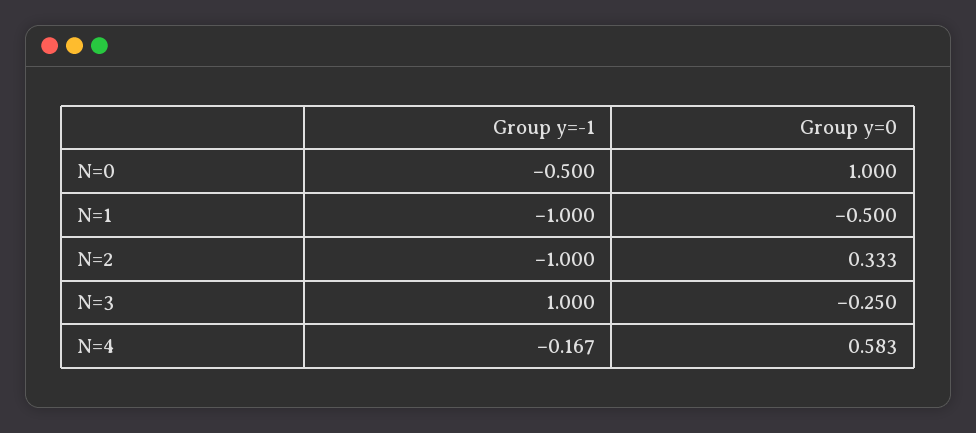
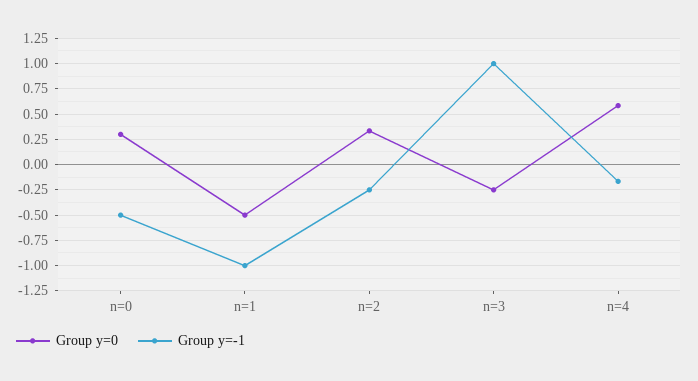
  {
    "Group y=-1": {
      "N=0": -0.5,
      "N=1": -1,
-     "N=2": -1,
+     "N=2": -0.25,
      "N=3": 1,
      "N=4": -0.167
    },
    "Group y=0": {
-     "N=0": 1,
+     "N=0": 0.25,
      "N=1": -0.5,
      "N=2": 0.333,
      "N=3": -0.25,
      "N=4": 0.583
    }
  }

